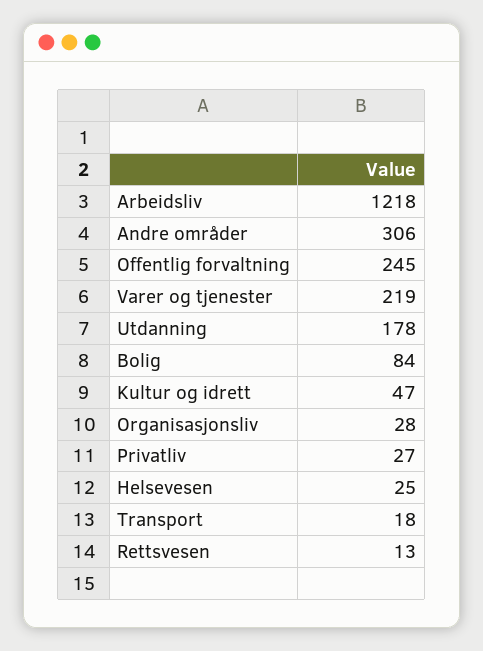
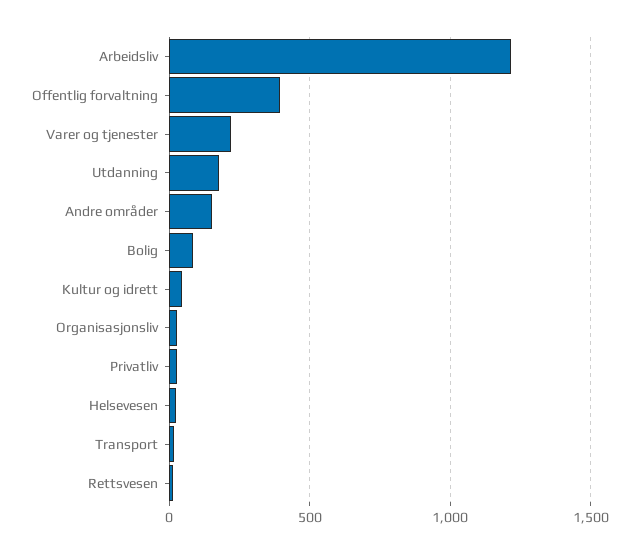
  {
    "Arbeidsliv": 1218,
-   "Andre områder": 306,
+   "Andre områder": 150,
-   "Offentlig forvaltning": 245,
+   "Offentlig forvaltning": 400,
    "Varer og tjenester": 219,
    "Utdanning": 178,
    "Bolig": 84,
    "Kultur og idrett": 47,
    "Organisasjonsliv": 28,
    "Privatliv": 27,
    "Helsevesen": 25,
    "Transport": 18,
    "Rettsvesen": 13
  }

